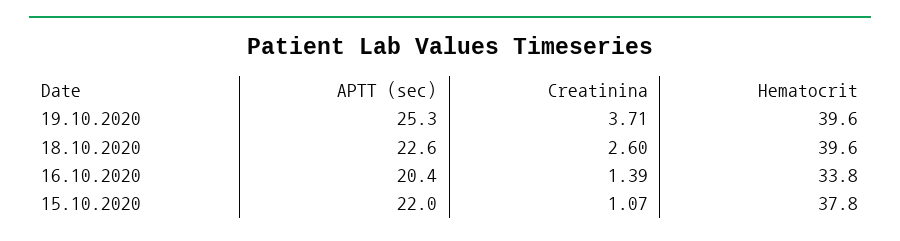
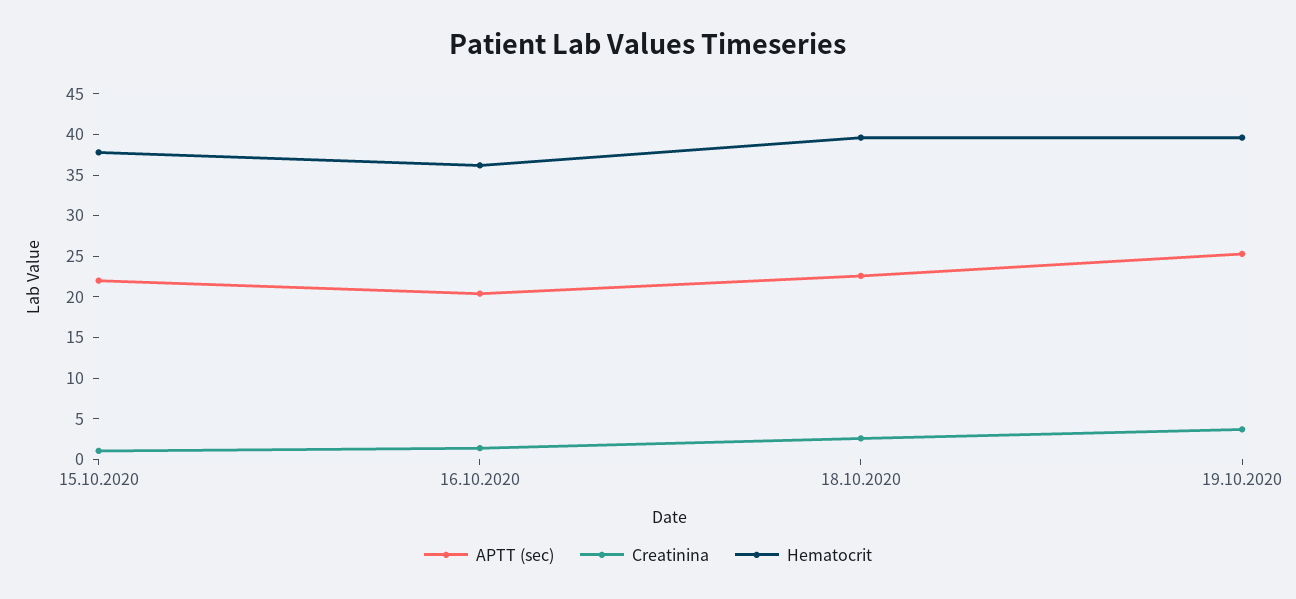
  {
    "APTT (sec)": {
      "19.10.2020": 25.3,
      "18.10.2020": 22.6,
      "16.10.2020": 20.4,
      "15.10.2020": 22
    },
    "Creatinina": {
      "19.10.2020": 3.71,
      "18.10.2020": 2.6,
      "16.10.2020": 1.39,
      "15.10.2020": 1.07
    },
    "Hematocrit": {
      "19.10.2020": 39.6,
      "18.10.2020": 39.6,
-     "16.10.2020": 33.8,
+     "16.10.2020": 36,
      "15.10.2020": 37.8
    }
  }

